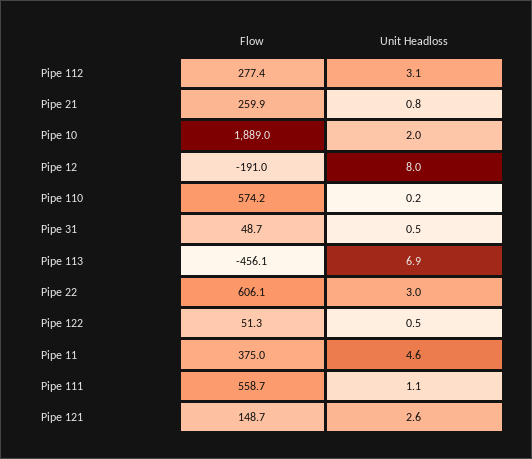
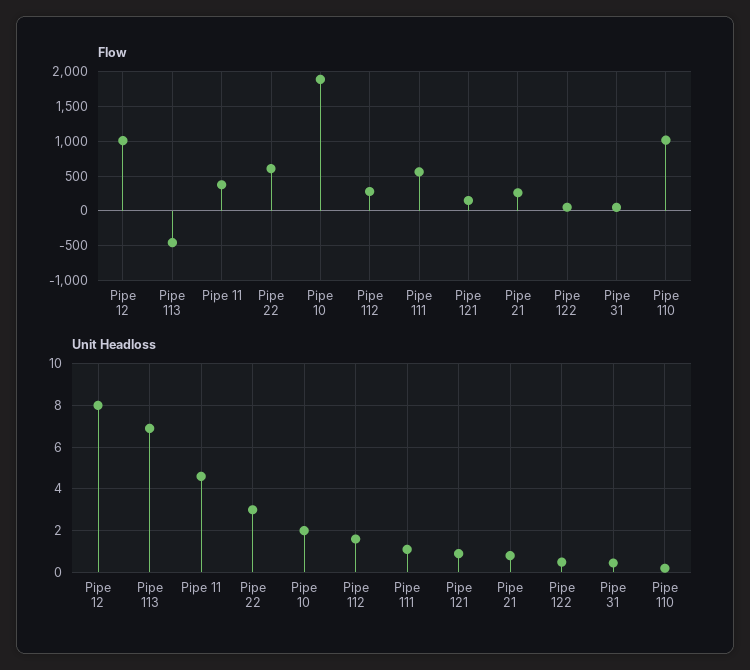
  {
    "Flow": {
      "Pipe 112": 277.4,
      "Pipe 21": 259.9,
      "Pipe 10": 1889,
-     "Pipe 12": -191,
+     "Pipe 12": 1000,
-     "Pipe 110": 574.2,
+     "Pipe 110": 1000,
      "Pipe 31": 48.7,
      "Pipe 113": -456.1,
      "Pipe 22": 606.1,
      "Pipe 122": 51.3,
      "Pipe 11": 375,
      "Pipe 111": 558.7,
      "Pipe 121": 148.7
    },
    "Unit Headloss": {
-     "Pipe 112": 3.1,
+     "Pipe 112": 1.5,
      "Pipe 21": 0.8,
      "Pipe 10": 2,
      "Pipe 12": 8,
      "Pipe 110": 0.2,
      "Pipe 31": 0.5,
      "Pipe 113": 6.9,
      "Pipe 22": 3,
      "Pipe 122": 0.5,
      "Pipe 11": 4.6,
      "Pipe 111": 1.1,
-     "Pipe 121": 2.6
+     "Pipe 121": 1
    }
  }

